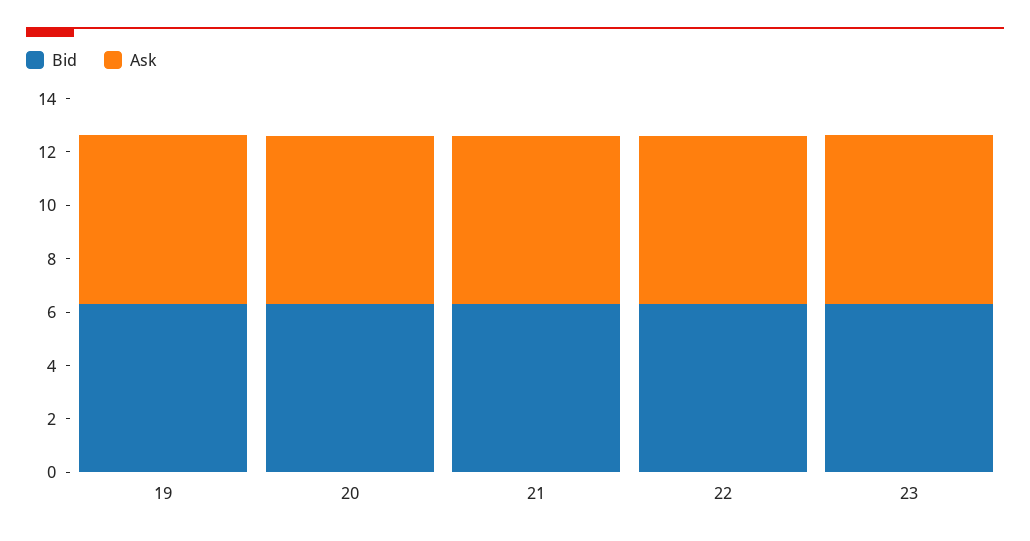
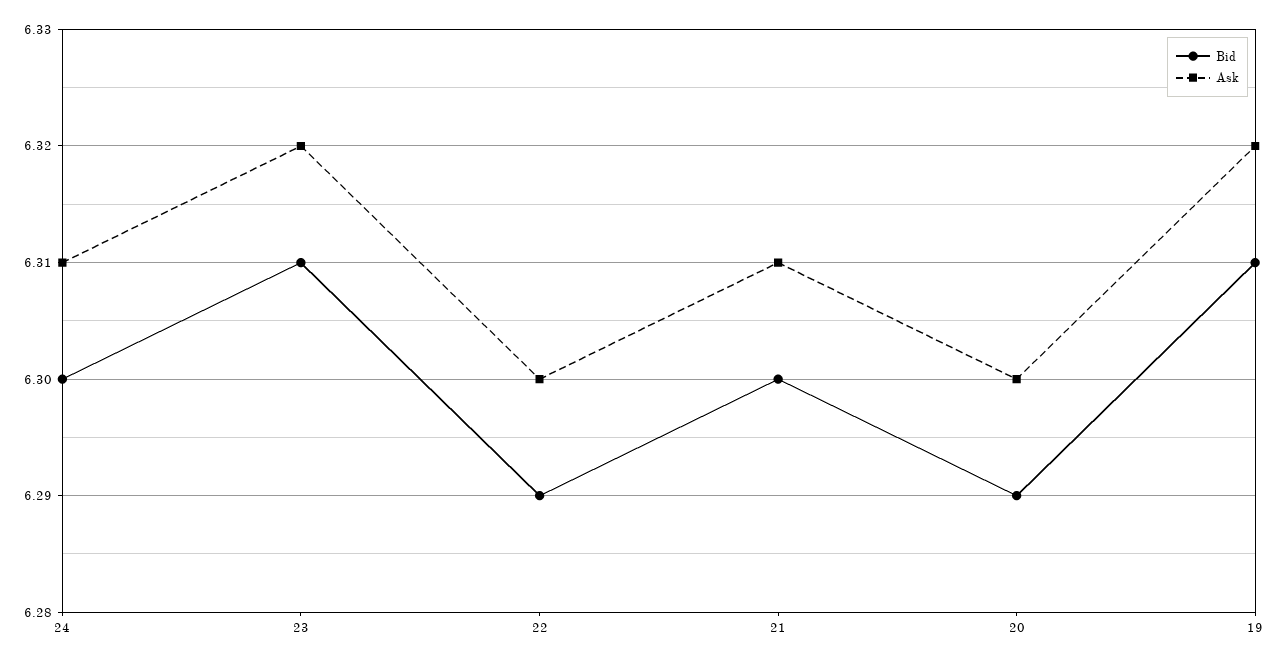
  {
    "Bid": {
      "19": 6.31,
      "20": 6.29,
      "21": 6.3,
      "22": 6.29,
-     "23": 6.31
+     "23": 6.31,
+     "24": 6.3
    },
    "Ask": {
      "19": 6.32,
      "20": 6.3,
      "21": 6.31,
      "22": 6.3,
-     "23": 6.32
+     "23": 6.32,
+     "24": 6.31
    }
  }

